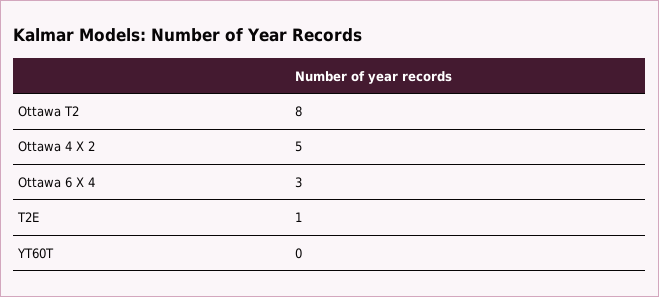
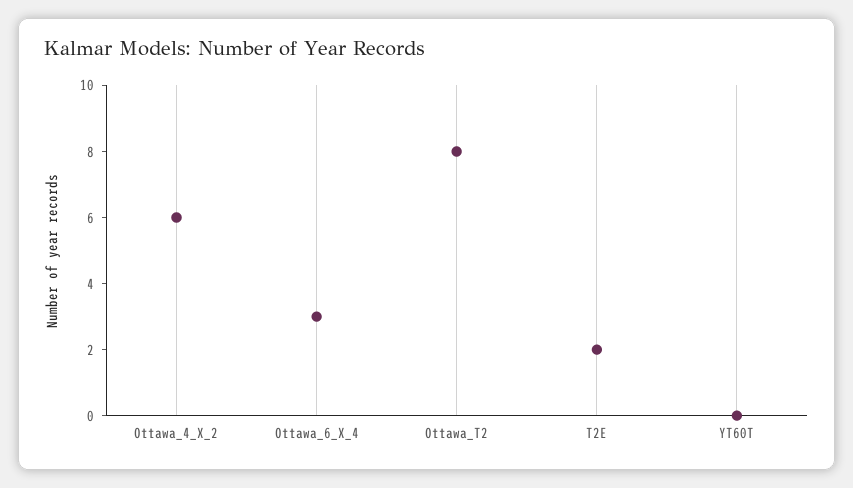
  {
    "Ottawa T2": 8,
-   "Ottawa 4 X 2": 5,
+   "Ottawa 4 X 2": 6,
    "Ottawa 6 X 4": 3,
-   "T2E": 1,
+   "T2E": 2,
    "YT60T": 0
  }

